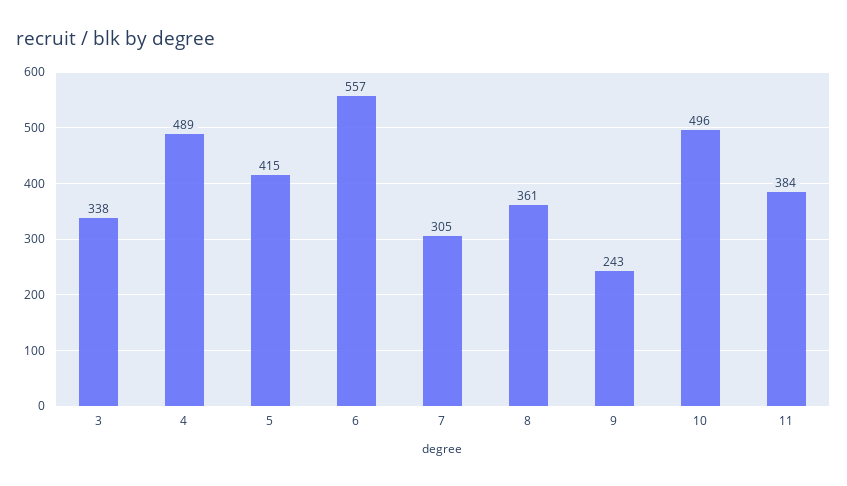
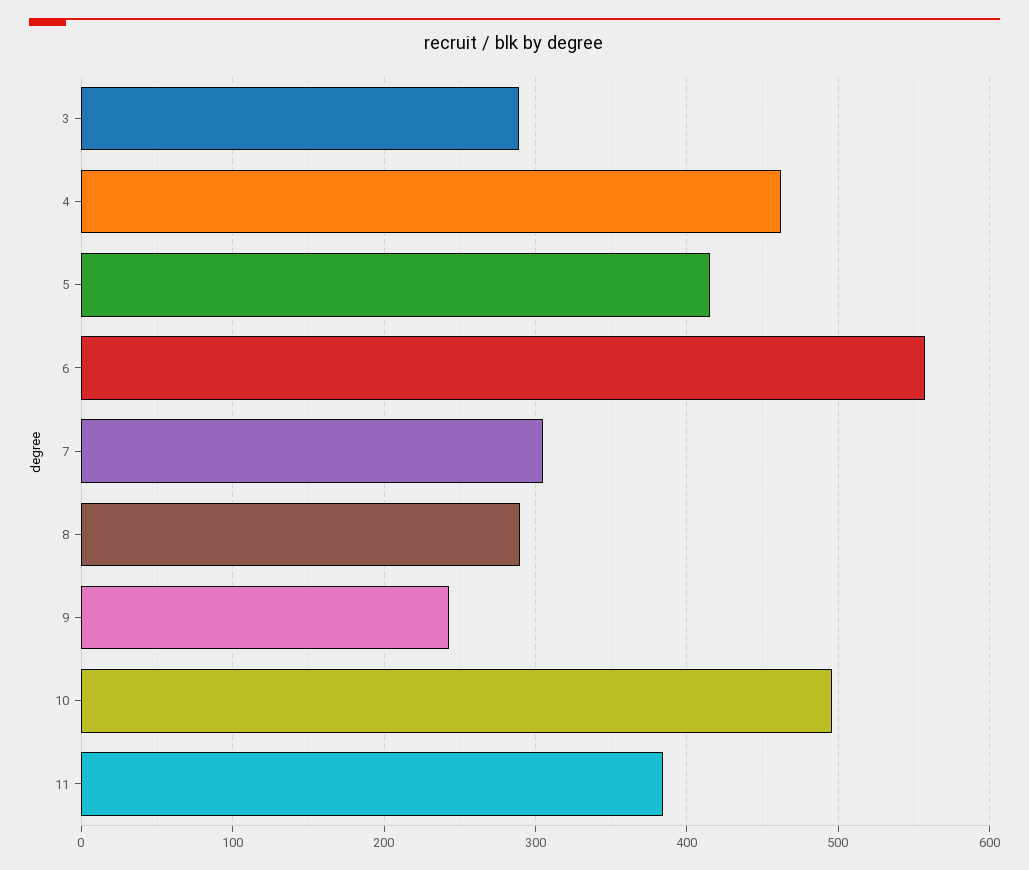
  {
-   "3": 338,
+   "3": 290,
-   "4": 489,
+   "4": 460,
    "5": 415,
    "6": 557,
    "7": 305,
-   "8": 361,
+   "8": 290,
    "9": 243,
    "10": 496,
    "11": 384
  }

